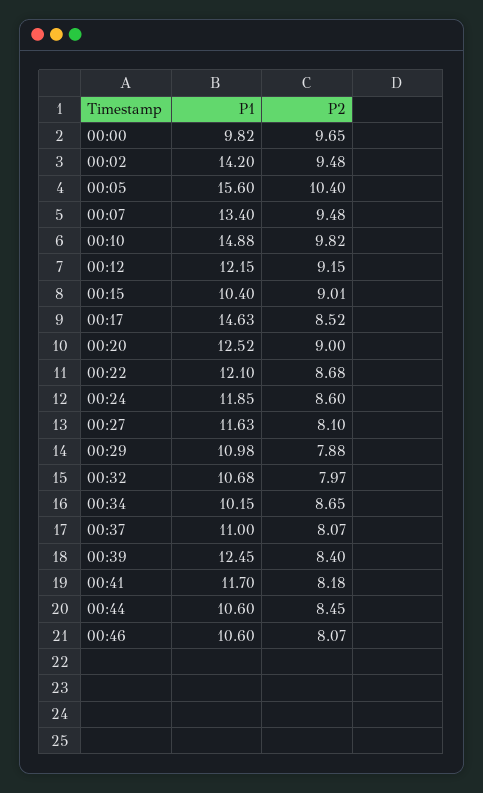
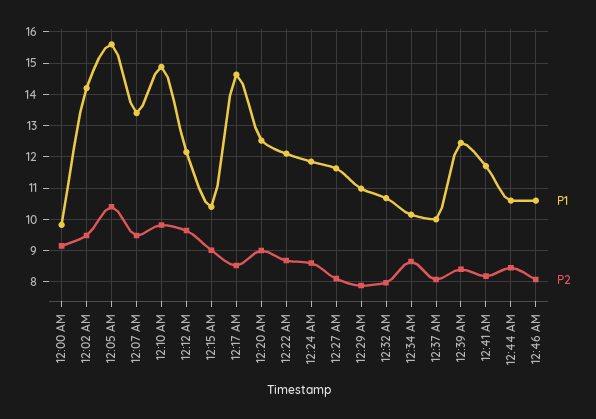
  {
    "P1": {
      "00:00": 9.82,
      "00:02": 14.2,
      "00:05": 15.6,
      "00:07": 13.4,
      "00:10": 14.88,
      "00:12": 12.15,
      "00:15": 10.4,
      "00:17": 14.63,
      "00:20": 12.52,
      "00:22": 12.1,
      "00:24": 11.85,
      "00:27": 11.63,
      "00:29": 10.98,
      "00:32": 10.68,
      "00:34": 10.15,
-     "00:37": 11,
+     "00:37": 10,
      "00:39": 12.45,
      "00:41": 11.7,
      "00:44": 10.6,
      "00:46": 10.6
    },
    "P2": {
-     "00:00": 9.65,
+     "00:00": 9.2,
      "00:02": 9.48,
      "00:05": 10.4,
      "00:07": 9.48,
      "00:10": 9.82,
-     "00:12": 9.15,
+     "00:12": 9.6,
      "00:15": 9.01,
      "00:17": 8.52,
      "00:20": 9,
      "00:22": 8.68,
      "00:24": 8.6,
      "00:27": 8.1,
      "00:29": 7.88,
      "00:32": 7.97,
      "00:34": 8.65,
      "00:37": 8.07,
      "00:39": 8.4,
      "00:41": 8.18,
      "00:44": 8.45,
      "00:46": 8.07
    }
  }

